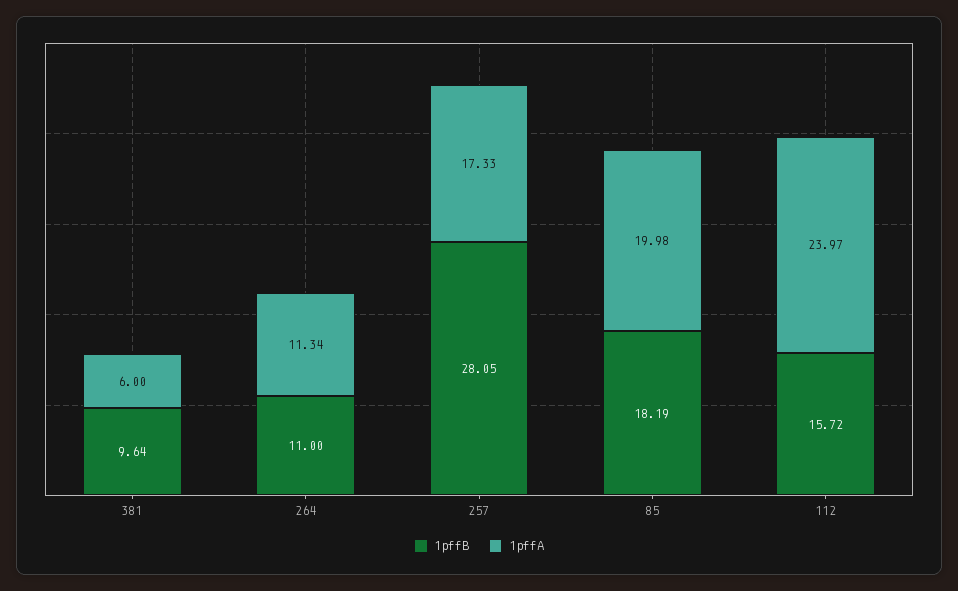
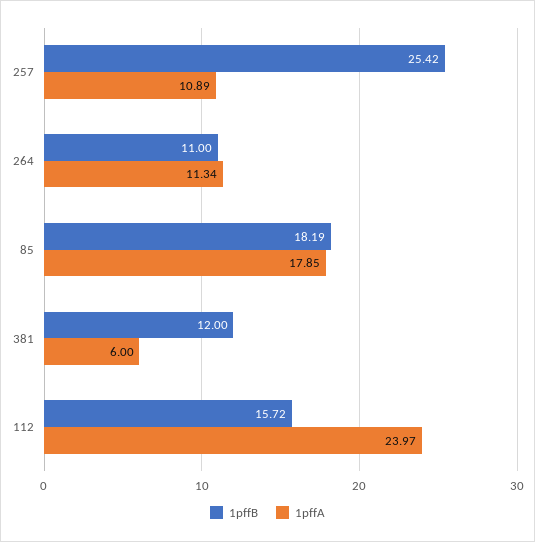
  {
    "1pffB": {
-     "381": 9.64,
+     "381": 12,
      "264": 11,
-     "257": 28.05,
+     "257": 25.42,
      "85": 18.19,
      "112": 15.72
    },
    "1pffA": {
      "381": 6,
      "264": 11.34,
-     "257": 17.33,
+     "257": 10.89,
-     "85": 19.98,
+     "85": 17.85,
      "112": 23.97
    }
  }

